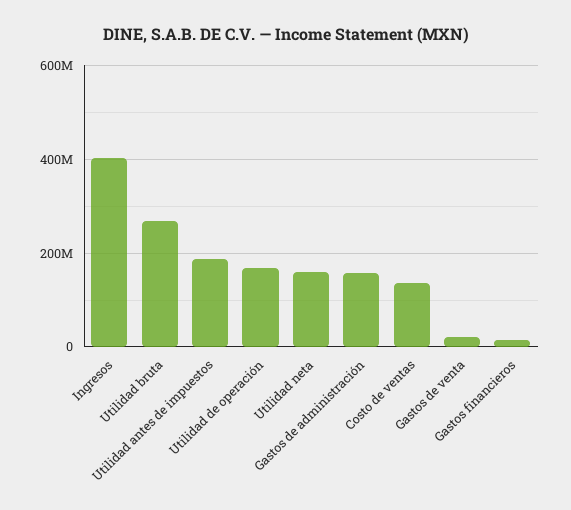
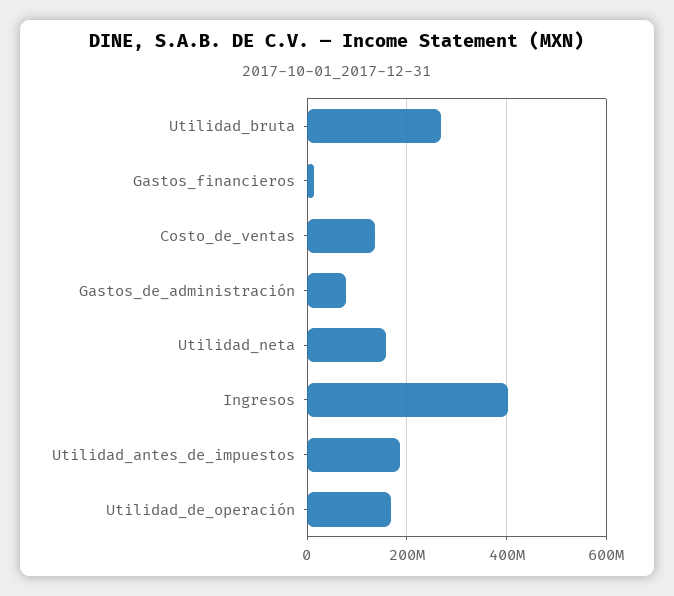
  {
    "Ingresos": 400000000,
    "Utilidad bruta": 260000000,
    "Utilidad antes de impuestos": 180000000,
    "Utilidad de operación": 160000000,
    "Utilidad neta": 160000000,
-   "Gastos de administración": 160000000,
+   "Gastos de administración": 80000000,
    "Costo de ventas": 140000000,
-   "Gastos de venta": 20000000,
    "Gastos financieros": 20000000
  }

